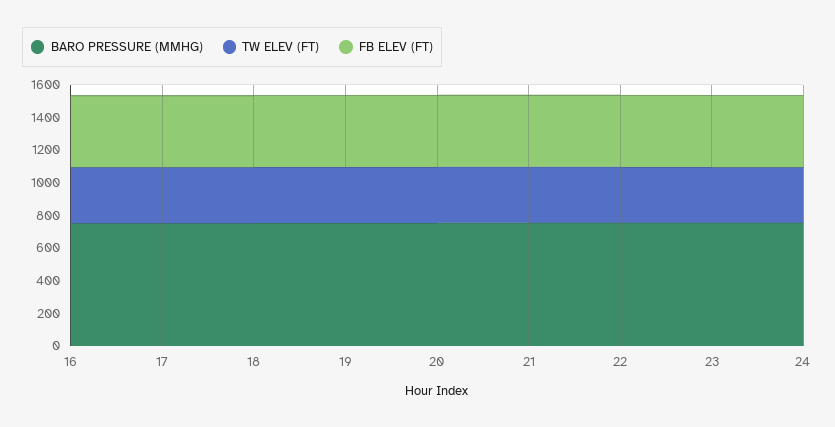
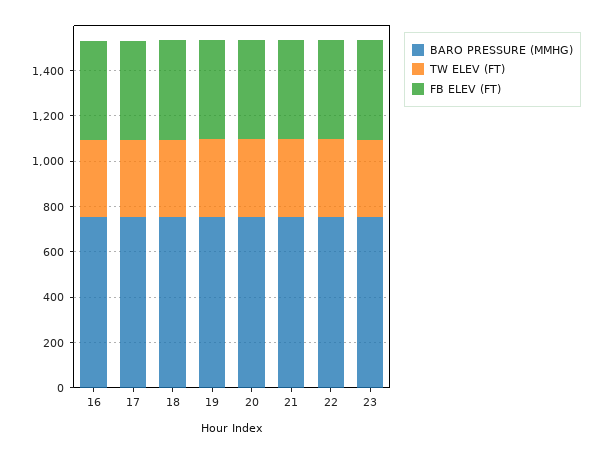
  {
    "BARO PRESSURE (MMHG)": {
      "16": 750,
      "17": 750,
      "18": 750,
      "19": 750,
      "20": 750,
      "21": 750,
      "22": 750,
-     "23": 750,
+     "23": 750
-     "24": 750
    },
    "TW ELEV (FT)": {
      "16": 350,
      "17": 350,
      "18": 350,
      "19": 350,
      "20": 350,
      "21": 350,
      "22": 350,
-     "23": 350,
+     "23": 350
-     "24": 350
    },
    "FB ELEV (FT)": {
      "16": 450,
      "17": 450,
      "18": 450,
      "19": 450,
      "20": 450,
      "21": 450,
      "22": 450,
-     "23": 450,
+     "23": 450
-     "24": 450
    }
  }

